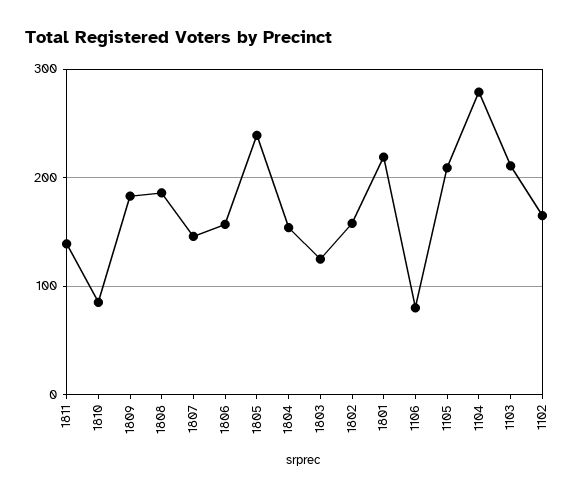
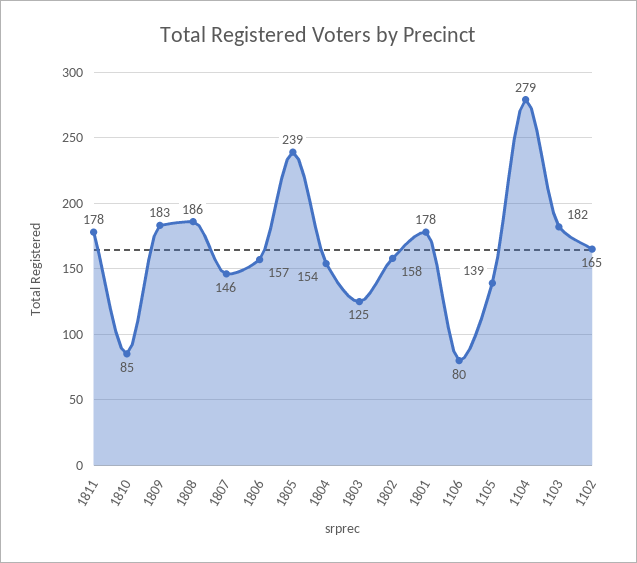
  {
-   "1811": 140,
+   "1811": 178,
    "1810": 85,
    "1809": 183,
    "1808": 186,
    "1807": 146,
    "1806": 157,
    "1805": 239,
    "1804": 154,
    "1803": 125,
    "1802": 158,
-   "1801": 220,
+   "1801": 178,
    "1106": 80,
-   "1105": 210,
+   "1105": 139,
    "1104": 279,
-   "1103": 210,
+   "1103": 182,
    "1102": 165
  }

